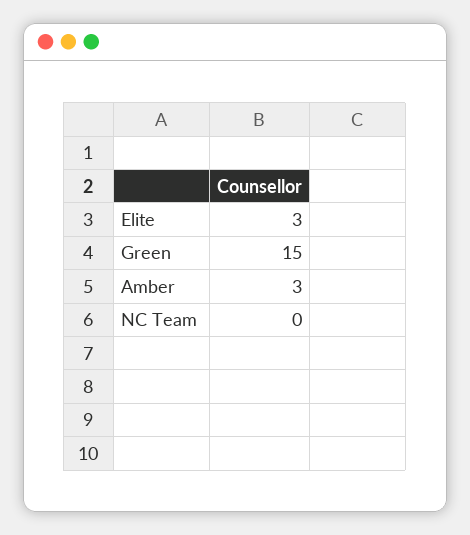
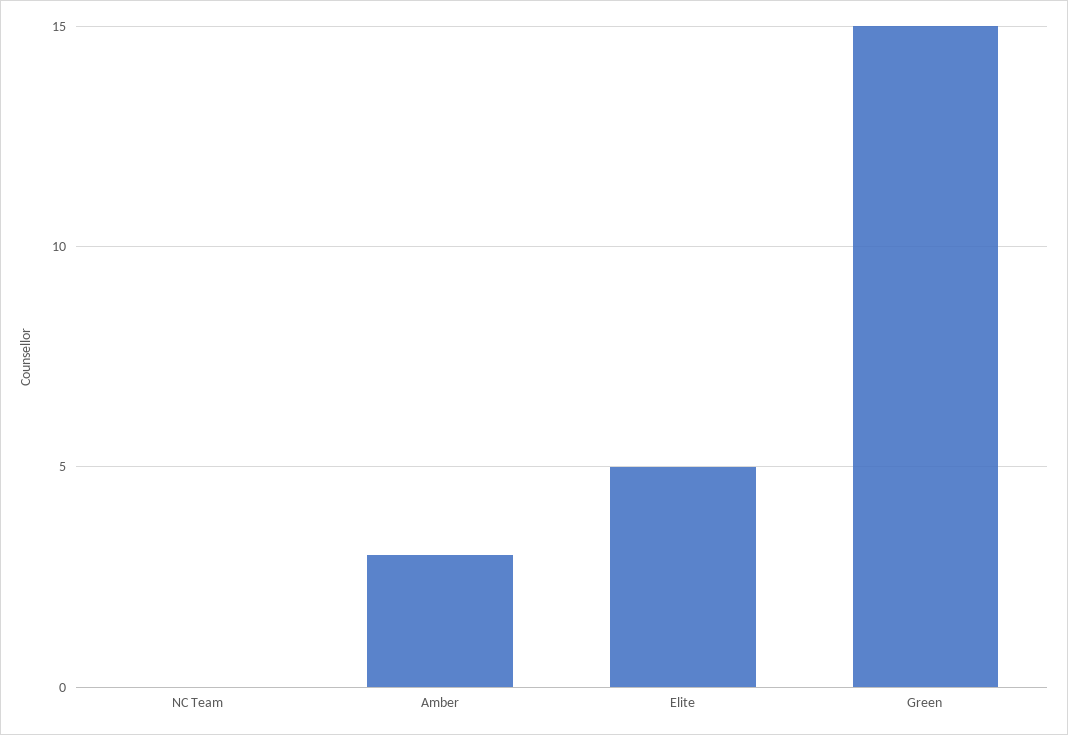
  {
-   "Elite": 3,
+   "Elite": 5,
    "Green": 15,
    "Amber": 3,
    "NC Team": 0
  }

